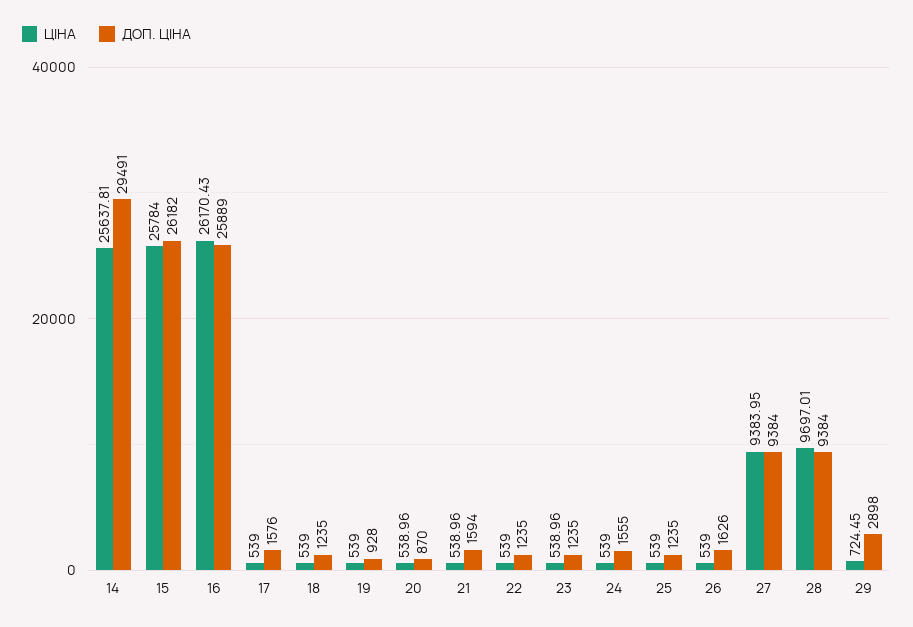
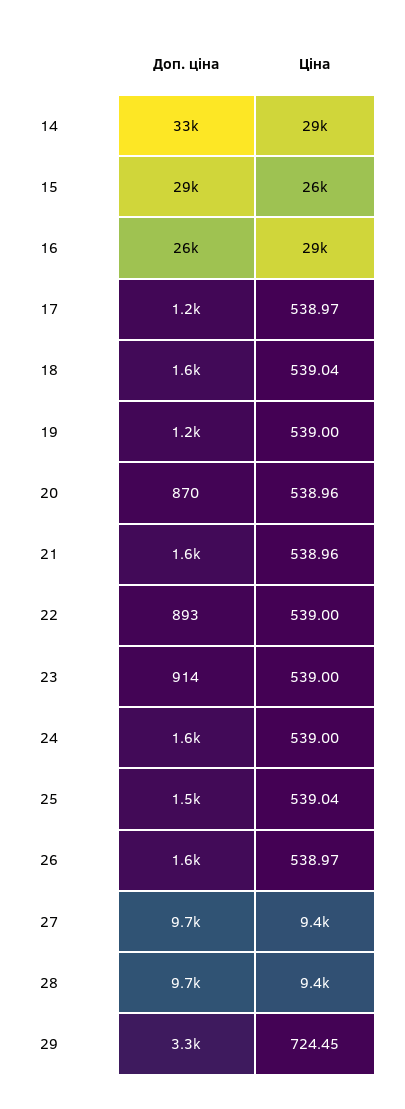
  {
    "ЦІНА": {
-     "14": 25637.81,
+     "14": 29000,
      "15": 25784,
-     "16": 26170.43,
+     "16": 29000,
-     "17": 539,
+     "17": 538.97,
-     "18": 539,
+     "18": 539.04,
      "19": 539,
      "20": 538.96,
      "21": 538.96,
      "22": 539,
-     "23": 538.96,
+     "23": 539,
      "24": 539,
-     "25": 539,
+     "25": 539.04,
-     "26": 539,
+     "26": 538.97,
      "27": 9383.95,
-     "28": 9697.01,
+     "28": 9400,
      "29": 724.45
    },
    "ДОП. ЦІНА": {
-     "14": 29491,
+     "14": 33000,
-     "15": 26182,
+     "15": 29000,
      "16": 25889,
-     "17": 1576,
+     "17": 1200,
-     "18": 1235,
+     "18": 1600,
-     "19": 928,
+     "19": 1200,
      "20": 870,
      "21": 1594,
-     "22": 1235,
+     "22": 893,
-     "23": 1235,
+     "23": 914,
      "24": 1555,
-     "25": 1235,
+     "25": 1500,
      "26": 1626,
-     "27": 9384,
+     "27": 9700,
-     "28": 9384,
+     "28": 9700,
-     "29": 2898
+     "29": 3300
    }
  }

